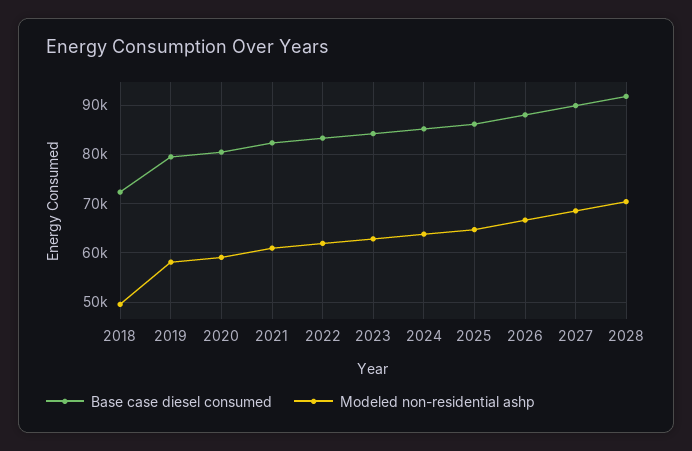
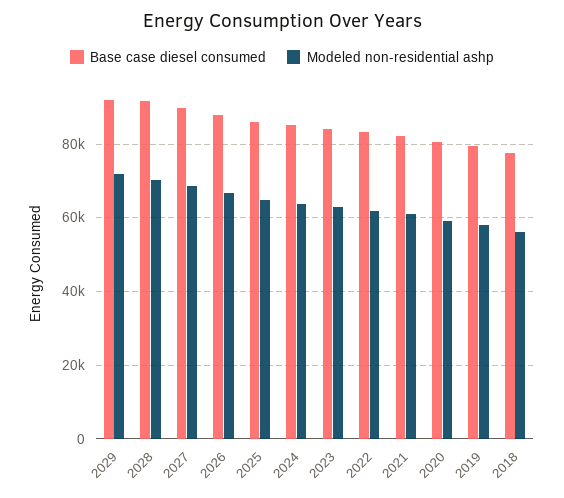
  {
    "Base case diesel consumed": {
-     "2018": 72000,
+     "2018": 78000,
      "2019": 80000,
      "2020": 80000,
      "2021": 82000,
      "2022": 84000,
      "2023": 84000,
      "2024": 86000,
      "2025": 86000,
      "2026": 88000,
      "2027": 90000,
-     "2028": 92000
+     "2028": 92000,
+     "2029": 92000
    },
    "Modeled non-residential ashp": {
-     "2018": 50000,
+     "2018": 56000,
      "2019": 58000,
      "2020": 60000,
      "2021": 60000,
      "2022": 62000,
      "2023": 62000,
      "2024": 64000,
      "2025": 64000,
      "2026": 66000,
      "2027": 68000,
-     "2028": 70000
+     "2028": 70000,
+     "2029": 72000
    }
  }

